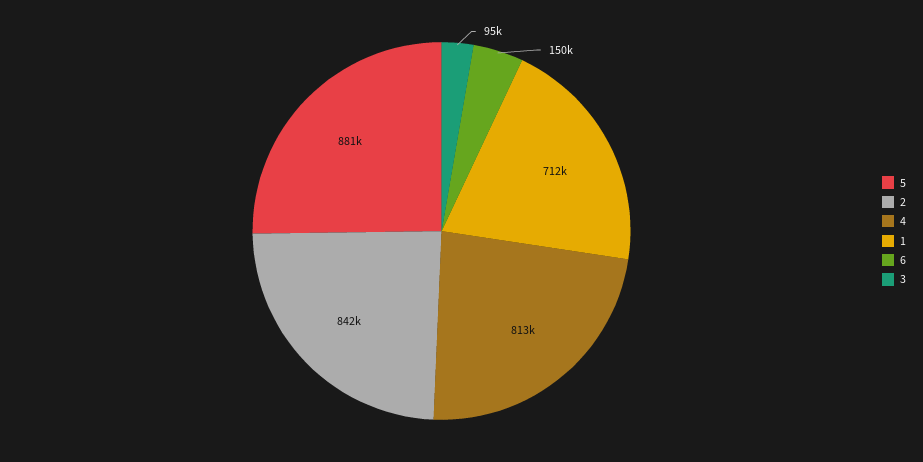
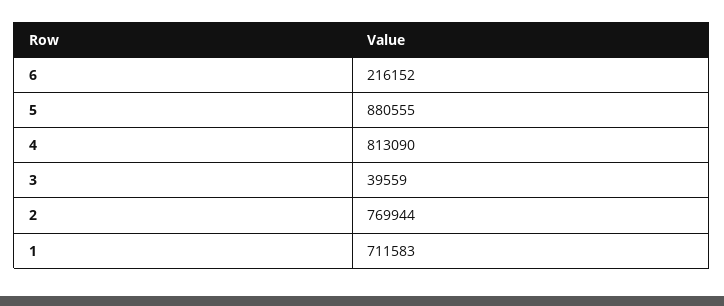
  {
    "5": 880555,
-   "2": 842000,
+   "2": 769944,
    "4": 813090,
    "1": 711583,
-   "6": 150000,
+   "6": 216152,
-   "3": 95000
+   "3": 39559
  }

